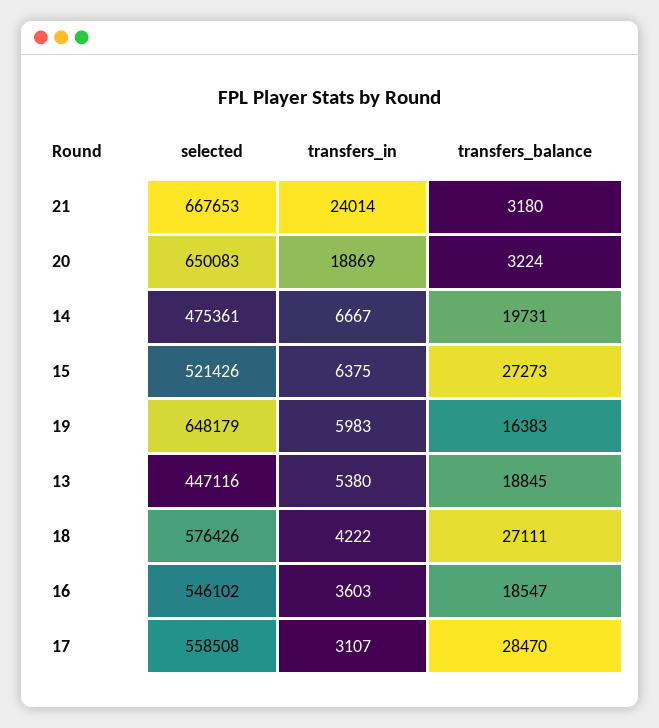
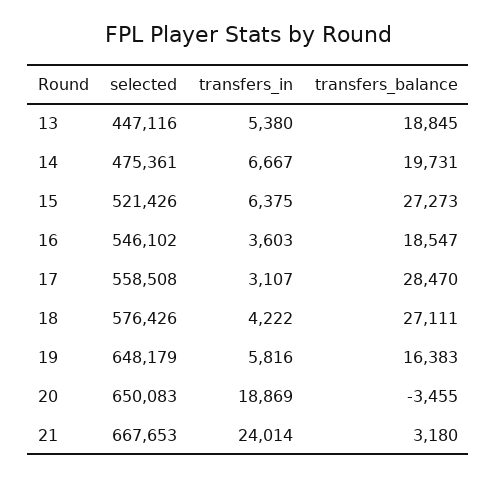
  {
    "selected": {
      "21": 667653,
      "20": 650083,
      "14": 475361,
      "15": 521426,
      "19": 648179,
      "13": 447116,
      "18": 576426,
      "16": 546102,
      "17": 558508
    },
    "transfers_in": {
      "21": 24014,
      "20": 18869,
      "14": 6667,
      "15": 6375,
-     "19": 5983,
+     "19": 5816,
      "13": 5380,
      "18": 4222,
      "16": 3603,
      "17": 3107
    },
    "transfers_balance": {
      "21": 3180,
-     "20": 3224,
+     "20": -3455,
      "14": 19731,
      "15": 27273,
      "19": 16383,
      "13": 18845,
      "18": 27111,
      "16": 18547,
      "17": 28470
    }
  }

